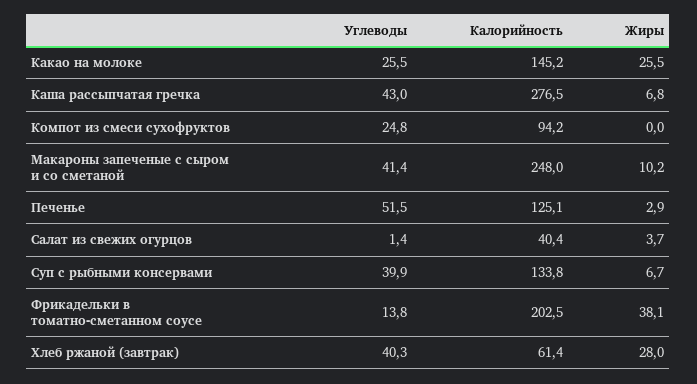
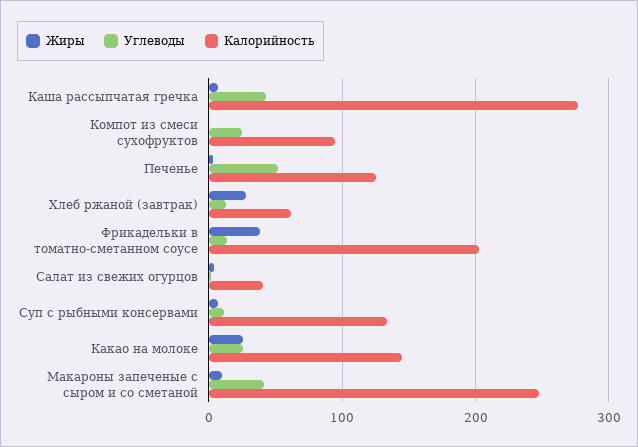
  {
    "Углеводы": {
      "Какао на молоке": 25.5,
      "Каша рассыпчатая гречка": 43,
      "Компот из смеси сухофруктов": 24.8,
      "Макароны запеченые с сыром и со сметаной": 41.4,
      "Печенье": 51.5,
      "Салат из свежих огурцов": 1.4,
-     "Суп с рыбными консервами": 39.9,
+     "Суп с рыбными консервами": 10,
      "Фрикадельки в томатно-сметанном соусе": 13.8,
-     "Хлеб ржаной (завтрак)": 40.3
+     "Хлеб ржаной (завтрак)": 10
    },
    "Калорийность": {
      "Какао на молоке": 145.2,
      "Каша рассыпчатая гречка": 276.5,
      "Компот из смеси сухофруктов": 94.2,
      "Макароны запеченые с сыром и со сметаной": 248,
      "Печенье": 125.1,
      "Салат из свежих огурцов": 40.4,
      "Суп с рыбными консервами": 133.8,
      "Фрикадельки в томатно-сметанном соусе": 202.5,
      "Хлеб ржаной (завтрак)": 61.4
    },
    "Жиры": {
      "Какао на молоке": 25.5,
      "Каша рассыпчатая гречка": 6.8,
      "Компот из смеси сухофруктов": 0,
      "Макароны запеченые с сыром и со сметаной": 10.2,
      "Печенье": 2.9,
      "Салат из свежих огурцов": 3.7,
      "Суп с рыбными консервами": 6.7,
      "Фрикадельки в томатно-сметанном соусе": 38.1,
      "Хлеб ржаной (завтрак)": 28
    }
  }

